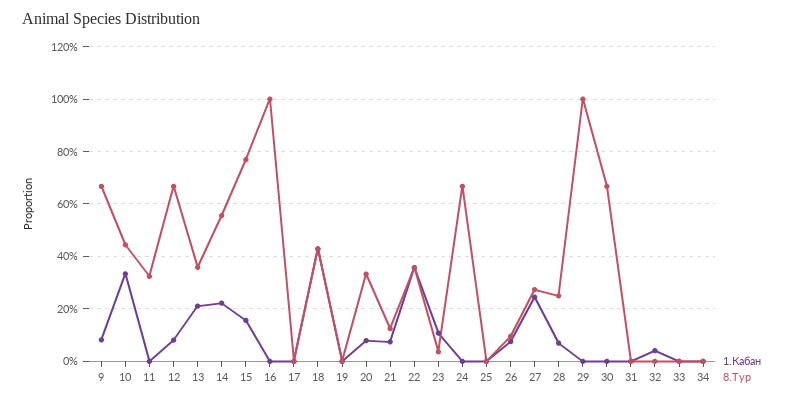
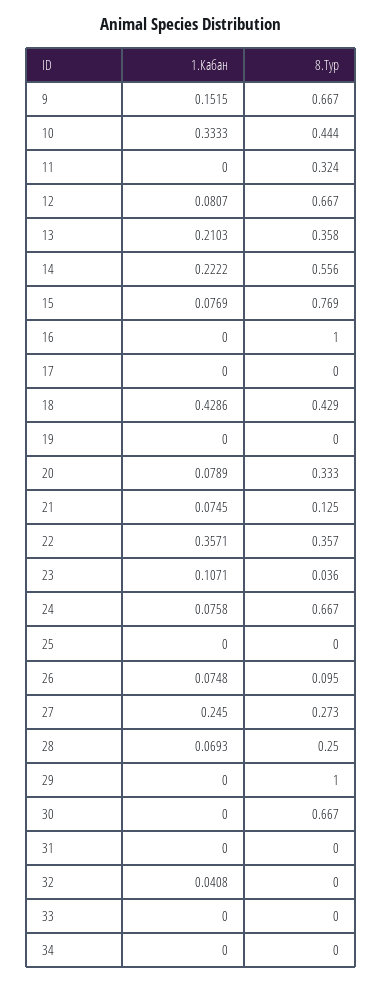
  {
    "1.Кабан": {
-     "9": 0.075,
+     "9": 0.1515,
      "10": 0.3333,
      "11": 0,
      "12": 0.0807,
      "13": 0.2103,
      "14": 0.2222,
-     "15": 0.15,
+     "15": 0.0769,
      "16": 0,
      "17": 0,
      "18": 0.4286,
      "19": 0,
      "20": 0.0789,
      "21": 0.0745,
      "22": 0.3571,
      "23": 0.1071,
-     "24": 0,
+     "24": 0.0758,
      "25": 0,
      "26": 0.0748,
      "27": 0.245,
      "28": 0.0693,
      "29": 0,
      "30": 0,
      "31": 0,
      "32": 0.0408,
      "33": 0,
      "34": 0
    },
    "8.Тур": {
      "9": 0.667,
      "10": 0.444,
      "11": 0.324,
      "12": 0.667,
      "13": 0.358,
      "14": 0.556,
      "15": 0.769,
      "16": 1,
      "17": 0,
      "18": 0.429,
      "19": 0,
      "20": 0.333,
      "21": 0.125,
      "22": 0.357,
      "23": 0.036,
      "24": 0.667,
      "25": 0,
      "26": 0.095,
      "27": 0.273,
      "28": 0.25,
      "29": 1,
      "30": 0.667,
      "31": 0,
      "32": 0,
      "33": 0,
      "34": 0
    }
  }

